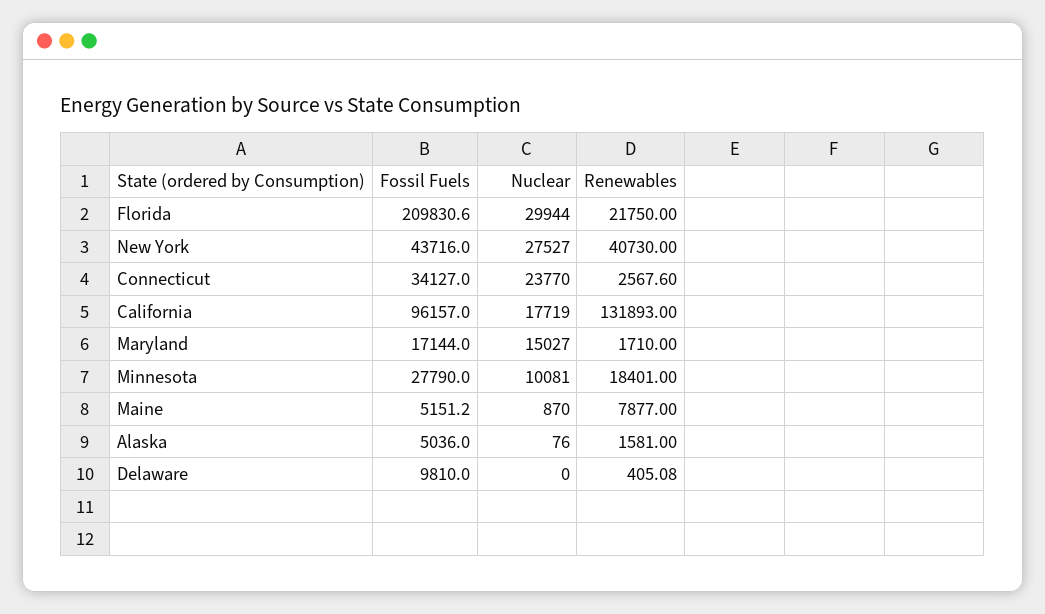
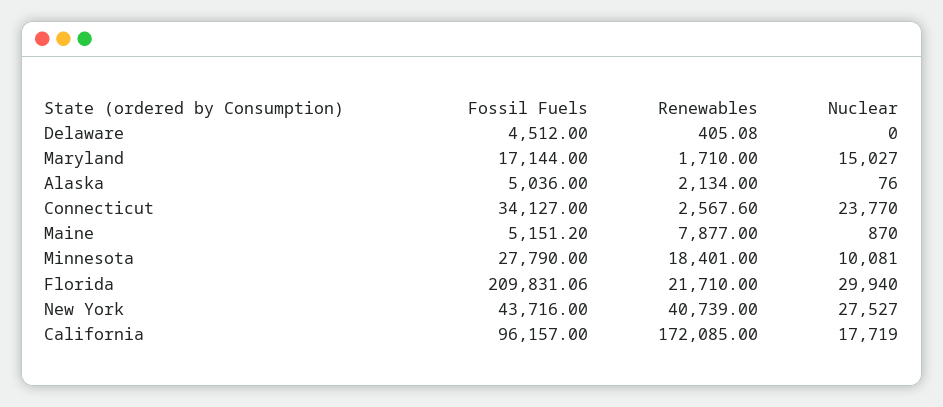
  {
    "Fossil Fuels": {
-     "Florida": 209830.6,
+     "Florida": 209831.06,
      "New York": 43716,
      "Connecticut": 34127,
      "California": 96157,
      "Maryland": 17144,
      "Minnesota": 27790,
      "Maine": 5151.2,
      "Alaska": 5036,
-     "Delaware": 9810
+     "Delaware": 4512
    },
    "Nuclear": {
-     "Florida": 29944,
+     "Florida": 29940,
      "New York": 27527,
      "Connecticut": 23770,
      "California": 17719,
      "Maryland": 15027,
      "Minnesota": 10081,
      "Maine": 870,
      "Alaska": 76,
      "Delaware": 0
    },
    "Renewables": {
-     "Florida": 21750,
+     "Florida": 21710,
-     "New York": 40730,
+     "New York": 40739,
      "Connecticut": 2567.6,
-     "California": 131893,
+     "California": 172085,
      "Maryland": 1710,
      "Minnesota": 18401,
      "Maine": 7877,
-     "Alaska": 1581,
+     "Alaska": 2134,
      "Delaware": 405.08
    }
  }

